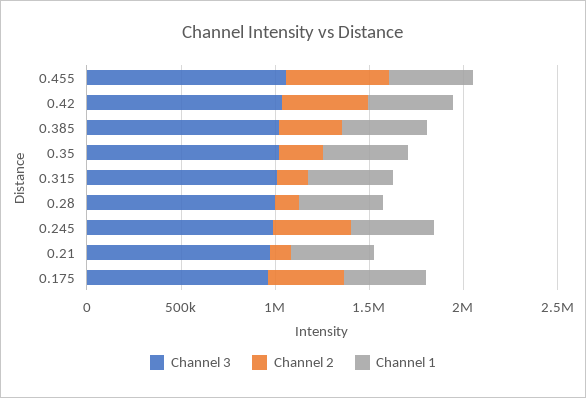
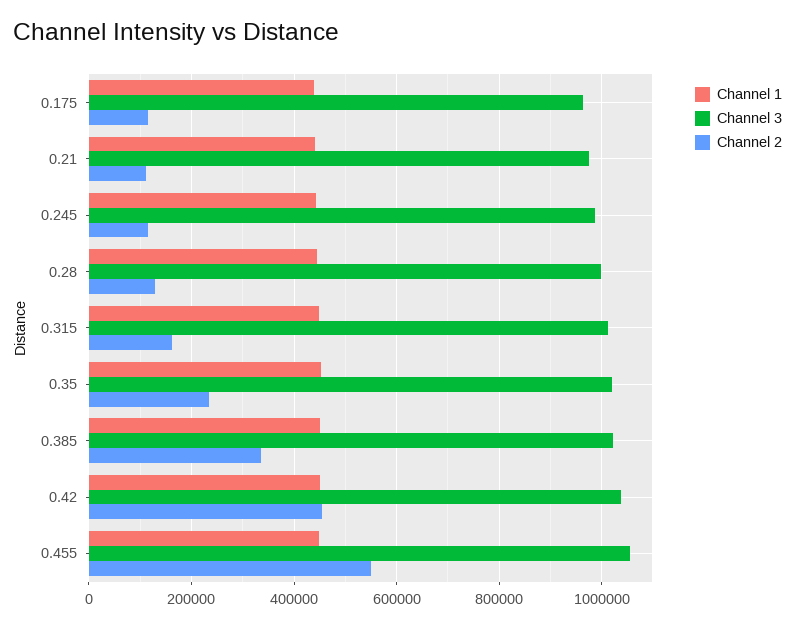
  {
    "Channel 3": {
      "0.455": 1060000,
      "0.42": 1040000,
      "0.385": 1020000,
      "0.35": 1020000,
      "0.315": 1020000,
      "0.28": 1000000,
      "0.245": 980000,
      "0.21": 980000,
      "0.175": 960000
    },
    "Channel 2": {
      "0.455": 540000,
      "0.42": 460000,
      "0.385": 340000,
      "0.35": 240000,
      "0.315": 160000,
      "0.28": 120000,
-     "0.245": 400000,
+     "0.245": 120000,
      "0.21": 120000,
-     "0.175": 400000
+     "0.175": 120000
    },
    "Channel 1": {
      "0.455": 440000,
      "0.42": 460000,
      "0.385": 460000,
      "0.35": 460000,
      "0.315": 440000,
      "0.28": 440000,
      "0.245": 440000,
      "0.21": 440000,
      "0.175": 440000
    }
  }

